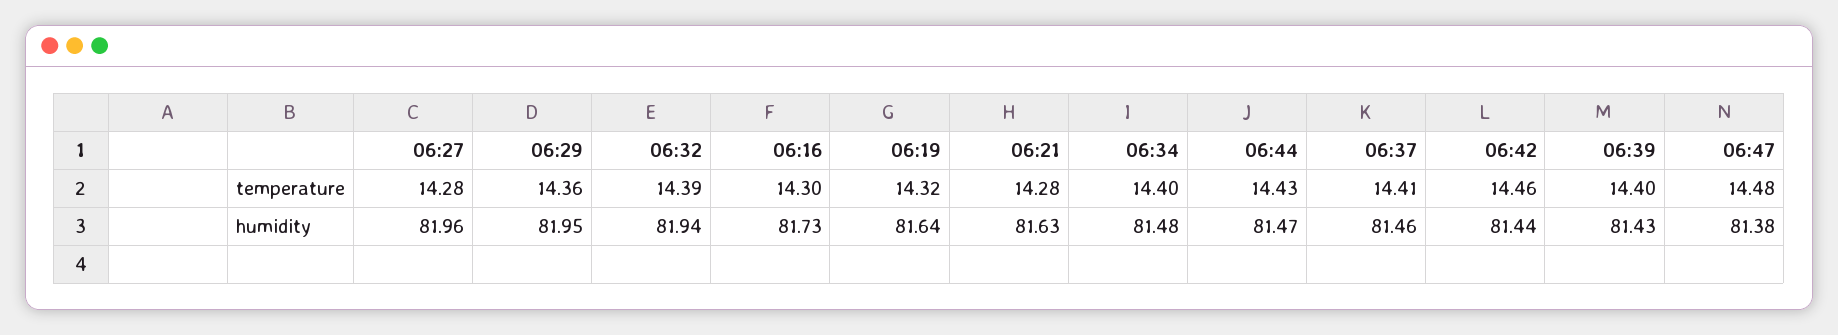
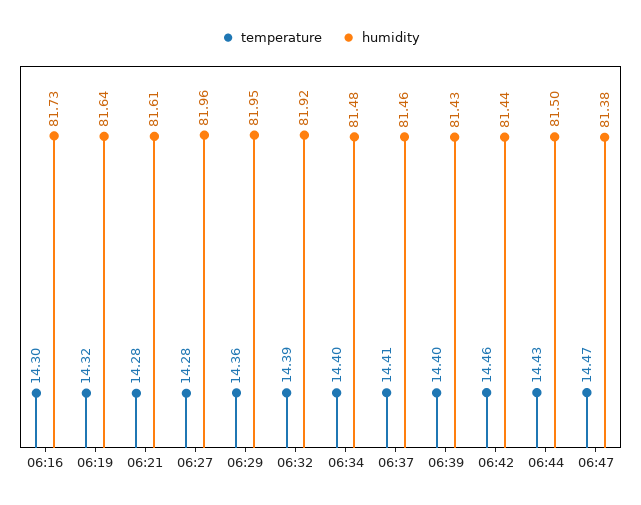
  {
    "temperature": {
      "06:27": 14.28,
      "06:29": 14.36,
      "06:32": 14.39,
      "06:16": 14.3,
      "06:19": 14.32,
      "06:21": 14.28,
      "06:34": 14.4,
      "06:44": 14.43,
      "06:37": 14.41,
      "06:42": 14.46,
      "06:39": 14.4,
-     "06:47": 14.48
+     "06:47": 14.47
    },
    "humidity": {
      "06:27": 81.96,
      "06:29": 81.95,
-     "06:32": 81.94,
+     "06:32": 81.92,
      "06:16": 81.73,
      "06:19": 81.64,
-     "06:21": 81.63,
+     "06:21": 81.61,
      "06:34": 81.48,
-     "06:44": 81.47,
+     "06:44": 81.5,
      "06:37": 81.46,
      "06:42": 81.44,
      "06:39": 81.43,
      "06:47": 81.38
    }
  }

